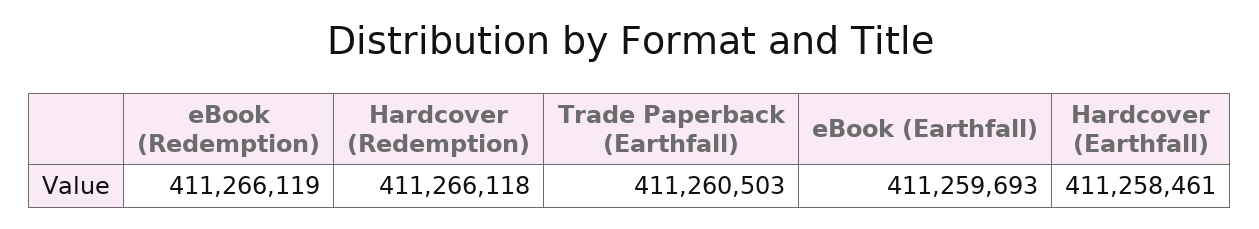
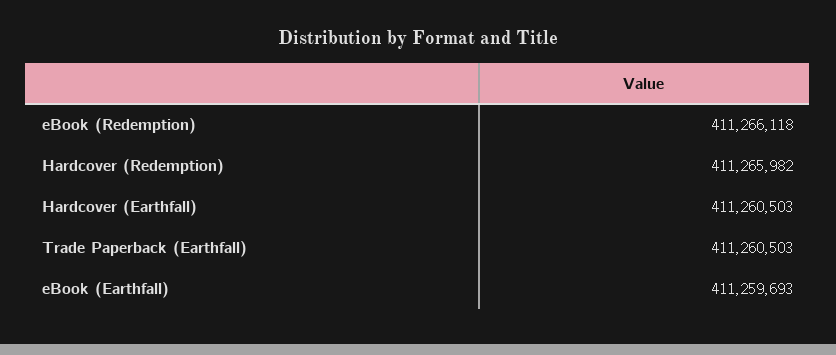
  {
-   "eBook (Redemption)": 411266119,
+   "eBook (Redemption)": 411266118,
-   "Hardcover (Redemption)": 411266118,
+   "Hardcover (Redemption)": 411265982,
    "Trade Paperback (Earthfall)": 411260503,
    "eBook (Earthfall)": 411259693,
-   "Hardcover (Earthfall)": 411258461
+   "Hardcover (Earthfall)": 411260503
  }

